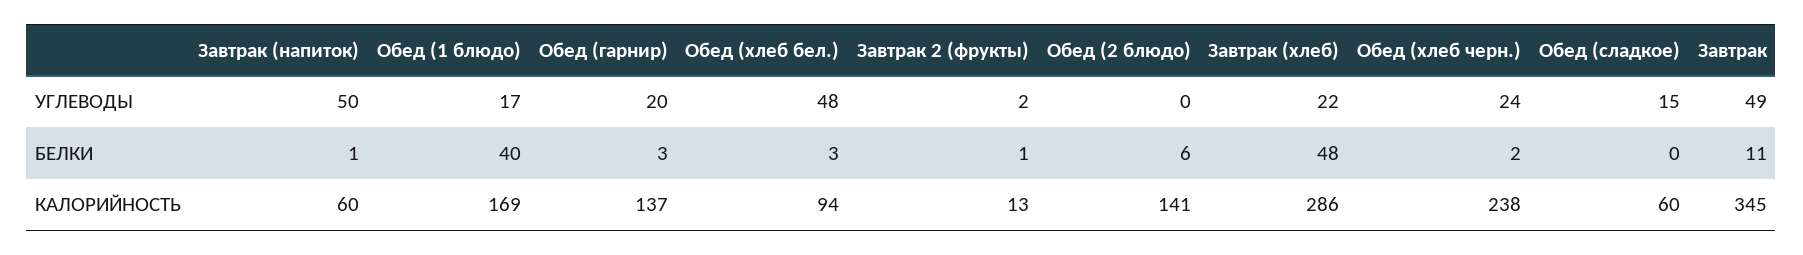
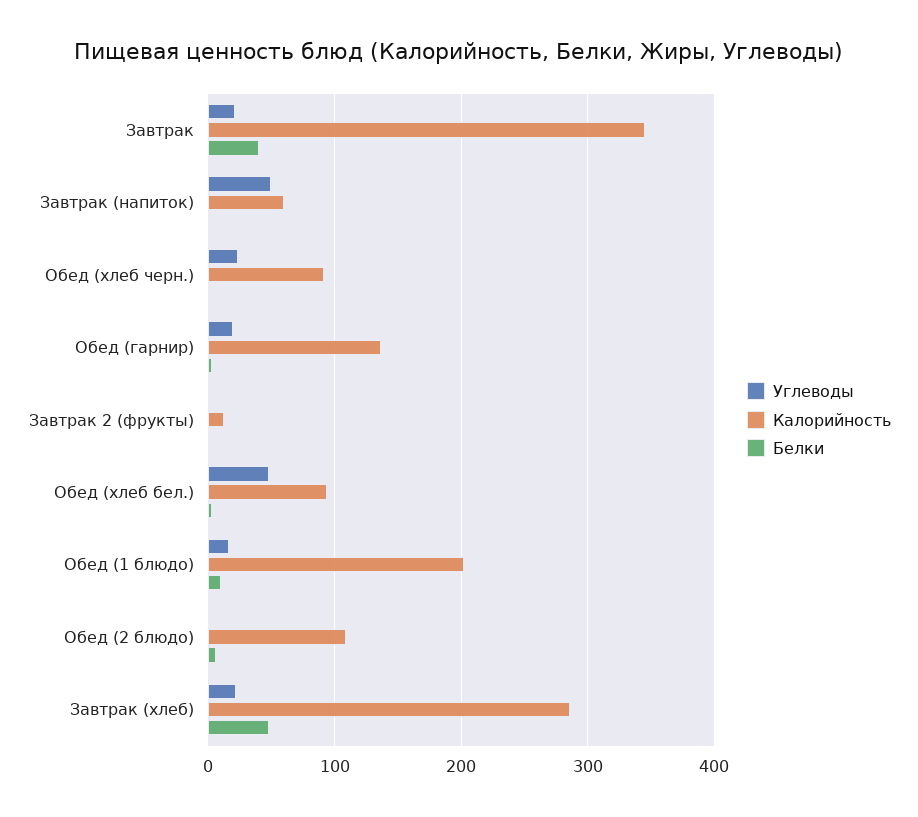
  {
    "УГЛЕВОДЫ": {
      "Завтрак (напиток)": 50,
      "Обед (1 блюдо)": 17,
      "Обед (гарнир)": 20,
      "Обед (хлеб бел.)": 48,
      "Завтрак 2 (фрукты)": 2,
      "Обед (2 блюдо)": 0,
      "Завтрак (хлеб)": 22,
      "Обед (хлеб черн.)": 24,
-     "Обед (сладкое)": 15,
-     "Завтрак": 49
+     "Завтрак": 20
    },
    "БЕЛКИ": {
      "Завтрак (напиток)": 1,
-     "Обед (1 блюдо)": 40,
+     "Обед (1 блюдо)": 10,
      "Обед (гарнир)": 3,
      "Обед (хлеб бел.)": 3,
      "Завтрак 2 (фрукты)": 1,
      "Обед (2 блюдо)": 6,
      "Завтрак (хлеб)": 48,
      "Обед (хлеб черн.)": 2,
-     "Обед (сладкое)": 0,
-     "Завтрак": 11
+     "Завтрак": 40
    },
    "КАЛОРИЙНОСТЬ": {
      "Завтрак (напиток)": 60,
-     "Обед (1 блюдо)": 169,
+     "Обед (1 блюдо)": 200,
      "Обед (гарнир)": 137,
      "Обед (хлеб бел.)": 94,
      "Завтрак 2 (фрукты)": 13,
-     "Обед (2 блюдо)": 141,
+     "Обед (2 блюдо)": 110,
      "Завтрак (хлеб)": 286,
-     "Обед (хлеб черн.)": 238,
+     "Обед (хлеб черн.)": 90,
-     "Обед (сладкое)": 60,
      "Завтрак": 345
    }
  }

